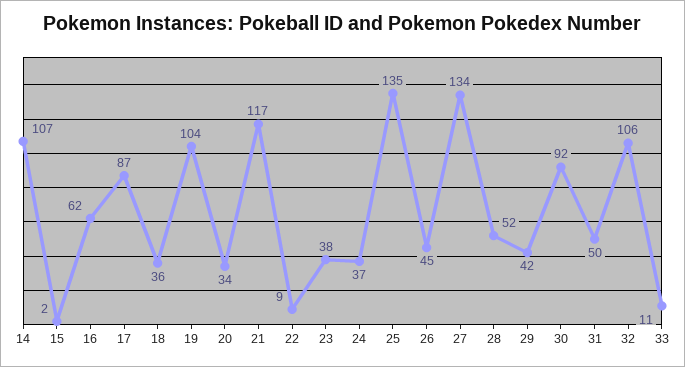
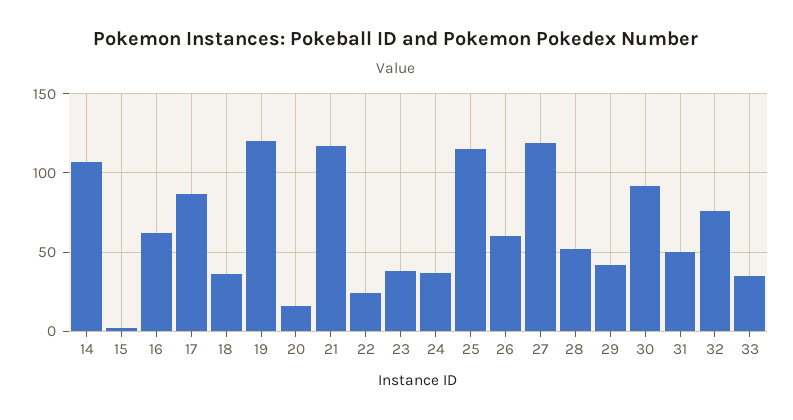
  {
    "14": 107,
    "15": 2,
    "16": 62,
    "17": 87,
    "18": 36,
-   "19": 104,
+   "19": 120,
-   "20": 34,
+   "20": 15,
    "21": 117,
-   "22": 9,
+   "22": 25,
    "23": 38,
    "24": 37,
-   "25": 135,
+   "25": 115,
-   "26": 45,
+   "26": 60,
-   "27": 134,
+   "27": 120,
    "28": 52,
    "29": 42,
    "30": 92,
    "31": 50,
-   "32": 106,
+   "32": 75,
-   "33": 11
+   "33": 35
  }

